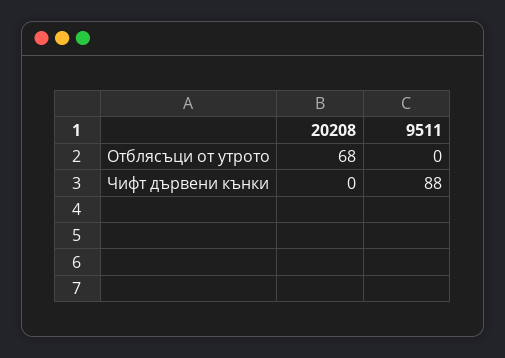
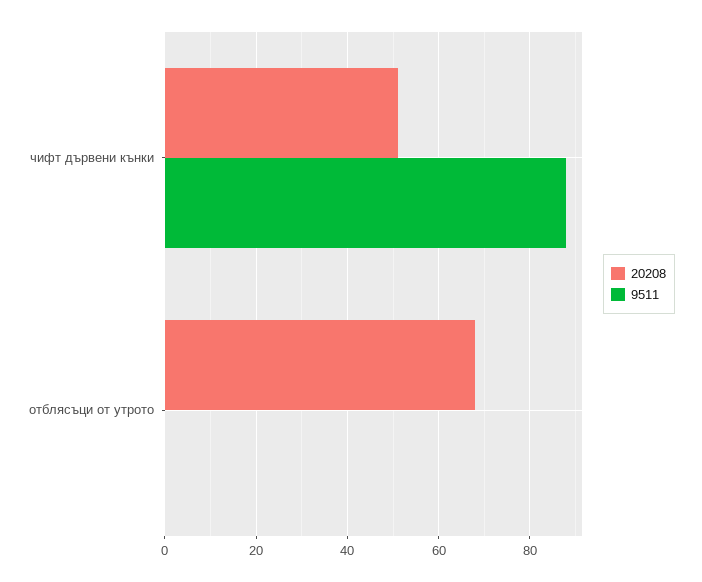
  {
    "20208": {
      "Отблясъци от утрото": 68,
-     "Чифт дървени кънки": 0
+     "Чифт дървени кънки": 50
    },
    "9511": {
      "Отблясъци от утрото": 0,
      "Чифт дървени кънки": 88
    }
  }

